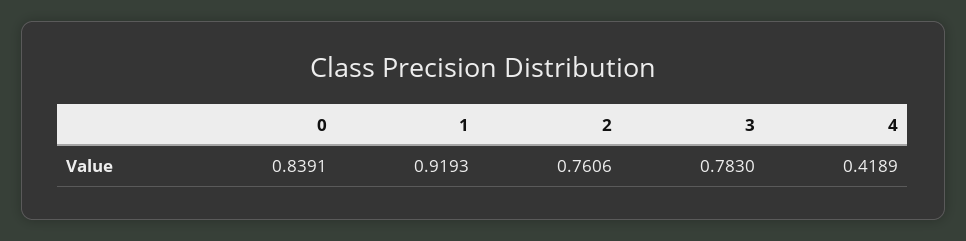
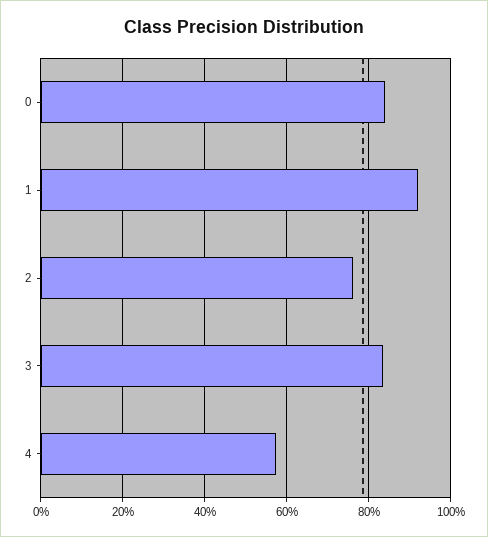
  {
    "0": 0.8391,
    "1": 0.9193,
    "2": 0.7606,
-   "3": 0.783,
+   "3": 0.84,
-   "4": 0.4189
+   "4": 0.58
  }

